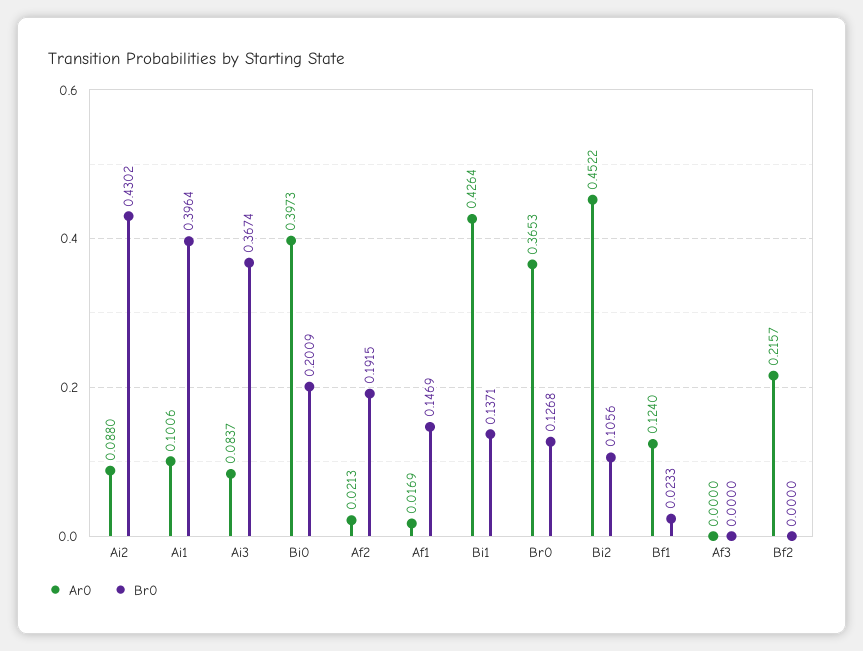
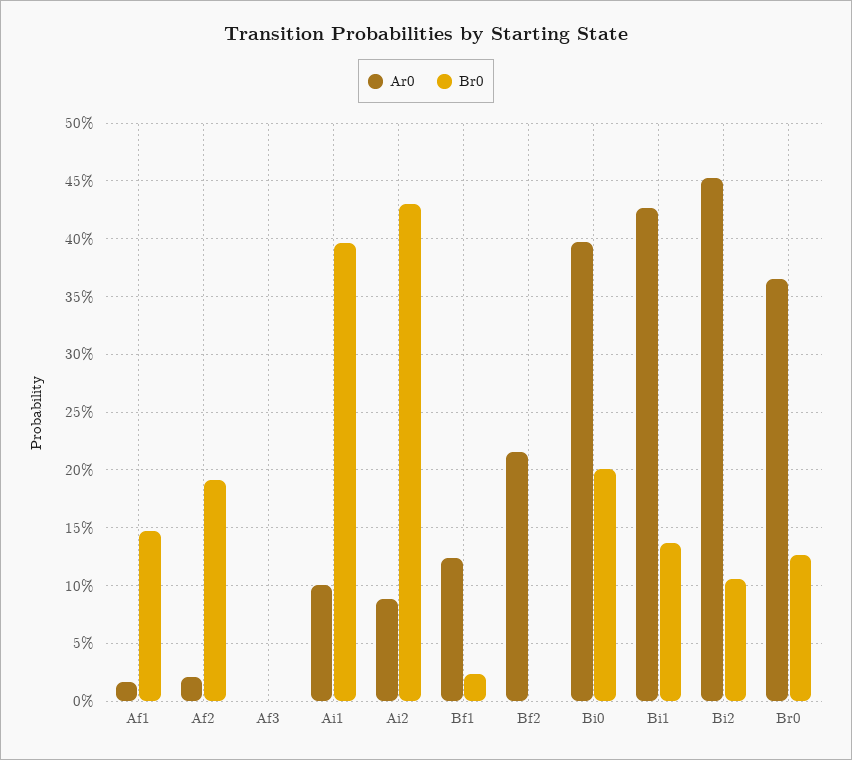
  {
    "Ar0": {
      "Ai2": 0.088,
      "Ai1": 0.1006,
-     "Ai3": 0.0837,
      "Bi0": 0.3973,
      "Af2": 0.0213,
      "Af1": 0.0169,
      "Bi1": 0.4264,
      "Br0": 0.3653,
      "Bi2": 0.4522,
      "Bf1": 0.124,
      "Af3": 0,
      "Bf2": 0.2157
    },
    "Br0": {
      "Ai2": 0.4302,
      "Ai1": 0.3964,
-     "Ai3": 0.3674,
      "Bi0": 0.2009,
      "Af2": 0.1915,
      "Af1": 0.1469,
      "Bi1": 0.1371,
      "Br0": 0.1268,
      "Bi2": 0.1056,
      "Bf1": 0.0233,
      "Af3": 0,
      "Bf2": 0
    }
  }

